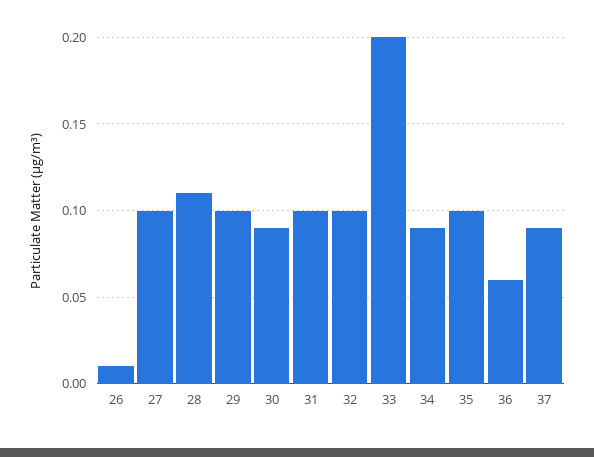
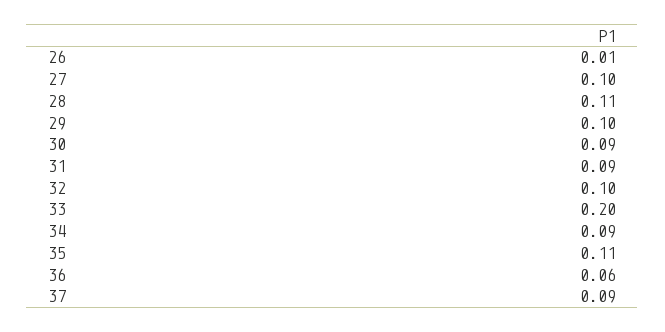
  {
    "26": 0.01,
    "27": 0.1,
    "28": 0.11,
    "29": 0.1,
    "30": 0.09,
-   "31": 0.1,
+   "31": 0.09,
    "32": 0.1,
    "33": 0.2,
    "34": 0.09,
-   "35": 0.1,
+   "35": 0.11,
    "36": 0.06,
    "37": 0.09
  }

